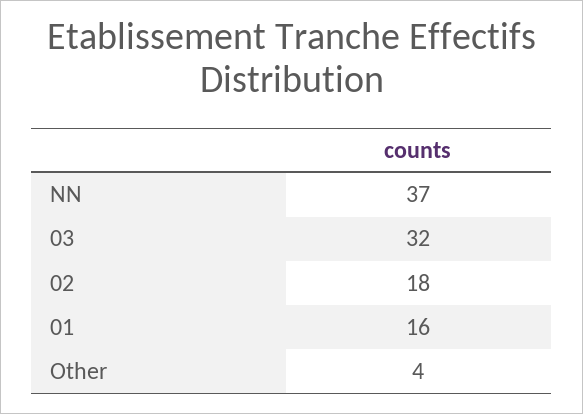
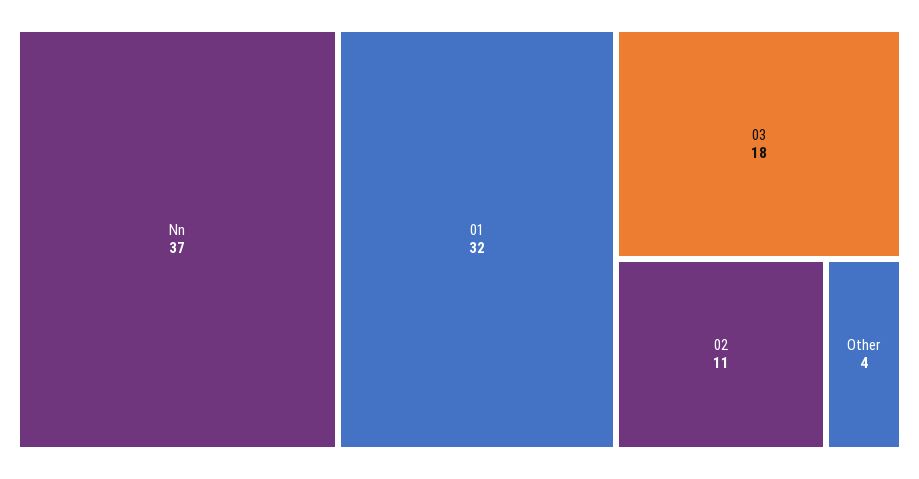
  {
    "NN": 37,
-   "03": 32,
+   "03": 18,
-   "02": 18,
+   "02": 11,
-   "01": 16,
+   "01": 32,
    "Other": 4
  }

